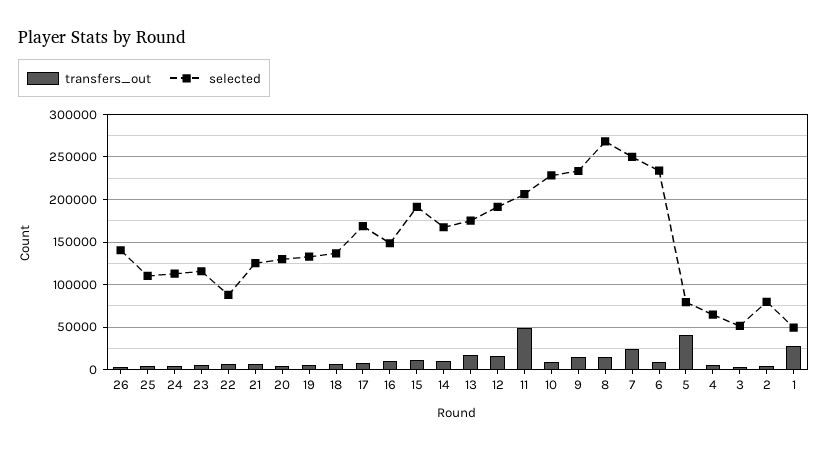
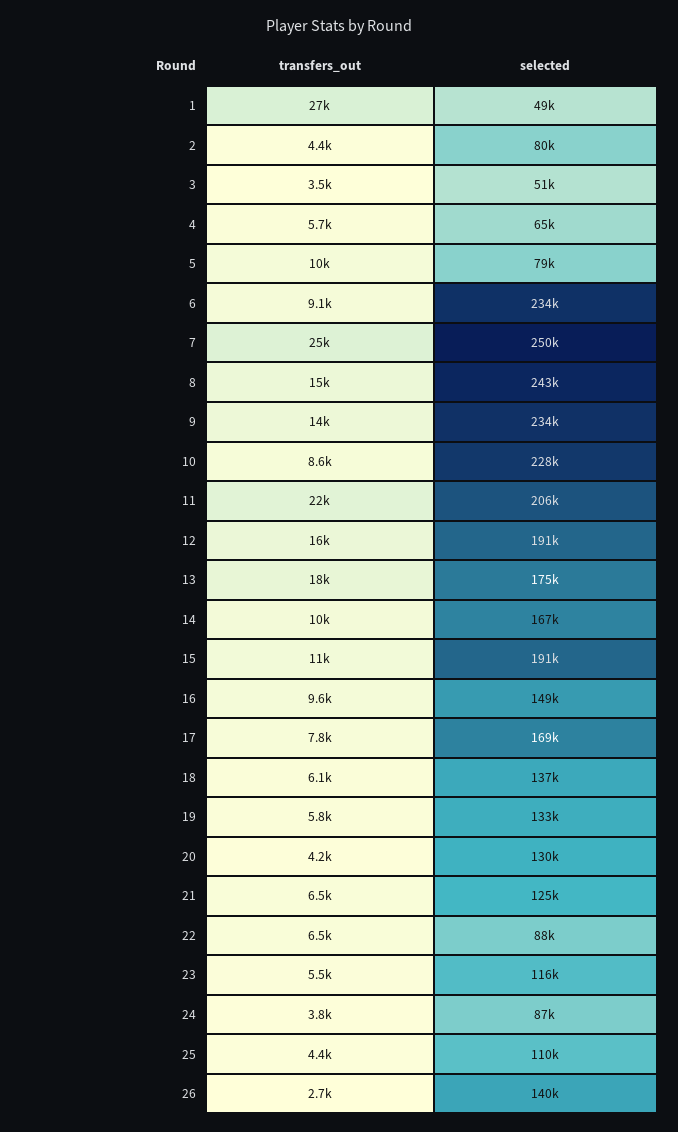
  {
    "transfers_out": {
      "26": 2700,
      "25": 4400,
      "24": 3800,
      "23": 5500,
      "22": 6500,
      "21": 6500,
      "20": 4200,
      "19": 5800,
      "18": 6100,
      "17": 7800,
      "16": 9600,
      "15": 11000,
      "14": 10000,
      "13": 18000,
      "12": 16000,
-     "11": 50000,
+     "11": 22000,
      "10": 8600,
      "9": 14000,
      "8": 15000,
      "7": 25000,
      "6": 9100,
-     "5": 40000,
+     "5": 10000,
      "4": 5700,
      "3": 3500,
      "2": 4400,
      "1": 27000
    },
    "selected": {
      "26": 140000,
      "25": 110000,
-     "24": 110000,
+     "24": 87000,
      "23": 116000,
      "22": 88000,
      "21": 125000,
      "20": 130000,
      "19": 133000,
      "18": 137000,
      "17": 169000,
      "16": 149000,
      "15": 191000,
      "14": 167000,
      "13": 175000,
      "12": 191000,
      "11": 206000,
      "10": 228000,
      "9": 234000,
-     "8": 270000,
+     "8": 243000,
      "7": 250000,
      "6": 234000,
      "5": 79000,
      "4": 65000,
      "3": 51000,
      "2": 80000,
      "1": 49000
    }
  }

